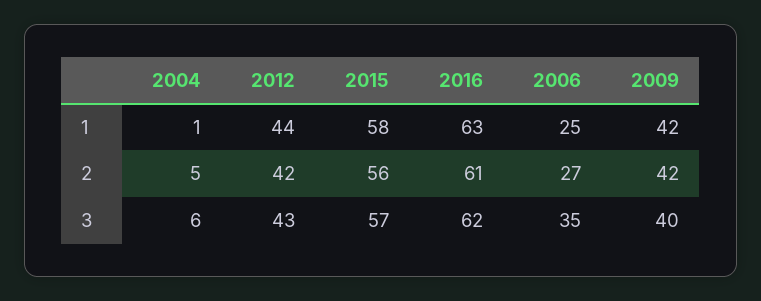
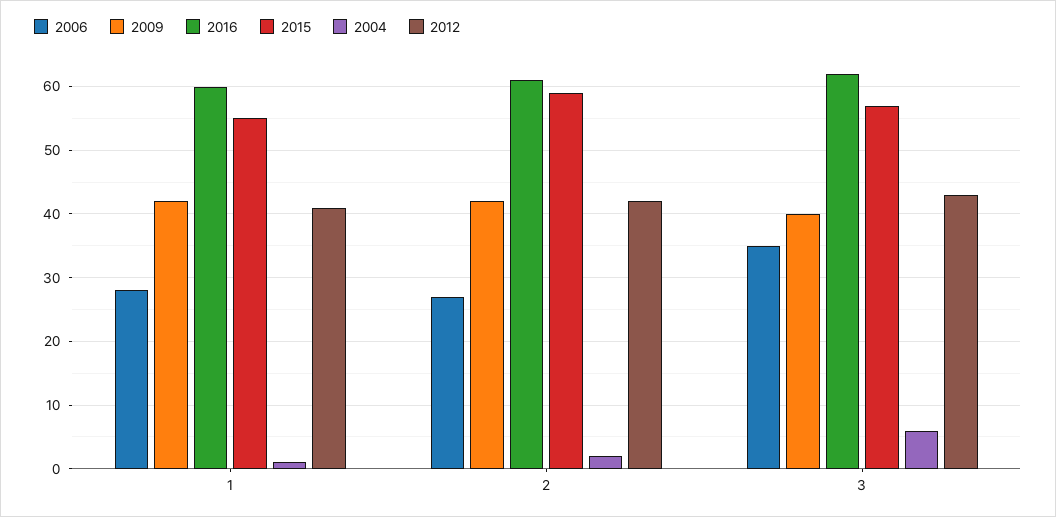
  {
    "2004": {
      "1": 1,
-     "2": 5,
+     "2": 2,
      "3": 6
    },
    "2012": {
-     "1": 44,
+     "1": 41,
      "2": 42,
      "3": 43
    },
    "2015": {
-     "1": 58,
+     "1": 55,
-     "2": 56,
+     "2": 59,
      "3": 57
    },
    "2016": {
-     "1": 63,
+     "1": 60,
      "2": 61,
      "3": 62
    },
    "2006": {
-     "1": 25,
+     "1": 28,
      "2": 27,
      "3": 35
    },
    "2009": {
      "1": 42,
      "2": 42,
      "3": 40
    }
  }

